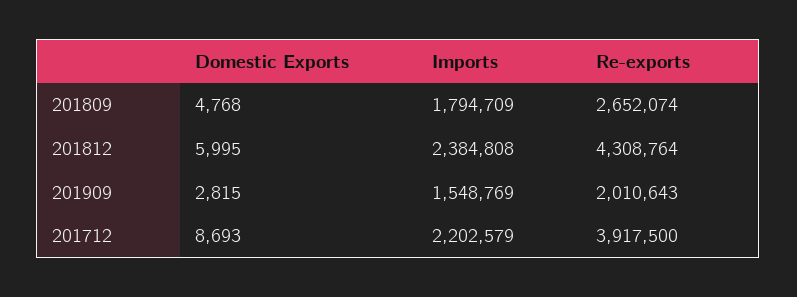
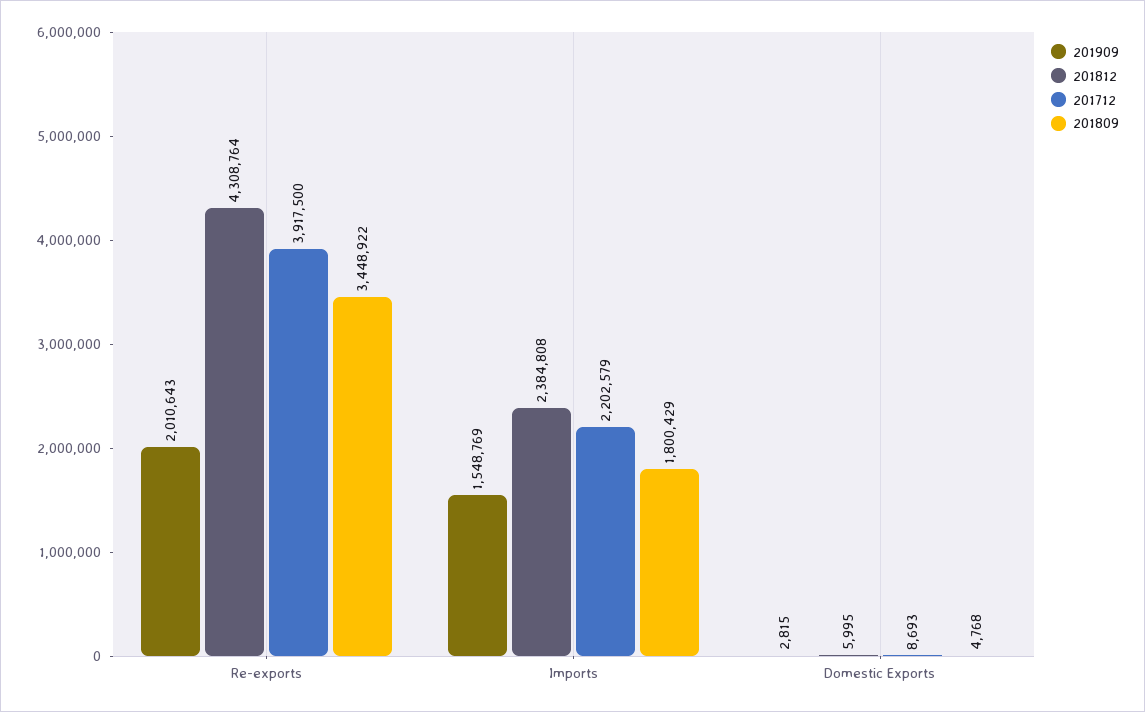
  {
    "201809": {
      "Domestic Exports": 4768,
-     "Imports": 1794709,
+     "Imports": 1800429,
-     "Re-exports": 2652074
+     "Re-exports": 3448922
    },
    "201812": {
      "Domestic Exports": 5995,
      "Imports": 2384808,
      "Re-exports": 4308764
    },
    "201909": {
      "Domestic Exports": 2815,
      "Imports": 1548769,
      "Re-exports": 2010643
    },
    "201712": {
      "Domestic Exports": 8693,
      "Imports": 2202579,
      "Re-exports": 3917500
    }
  }

